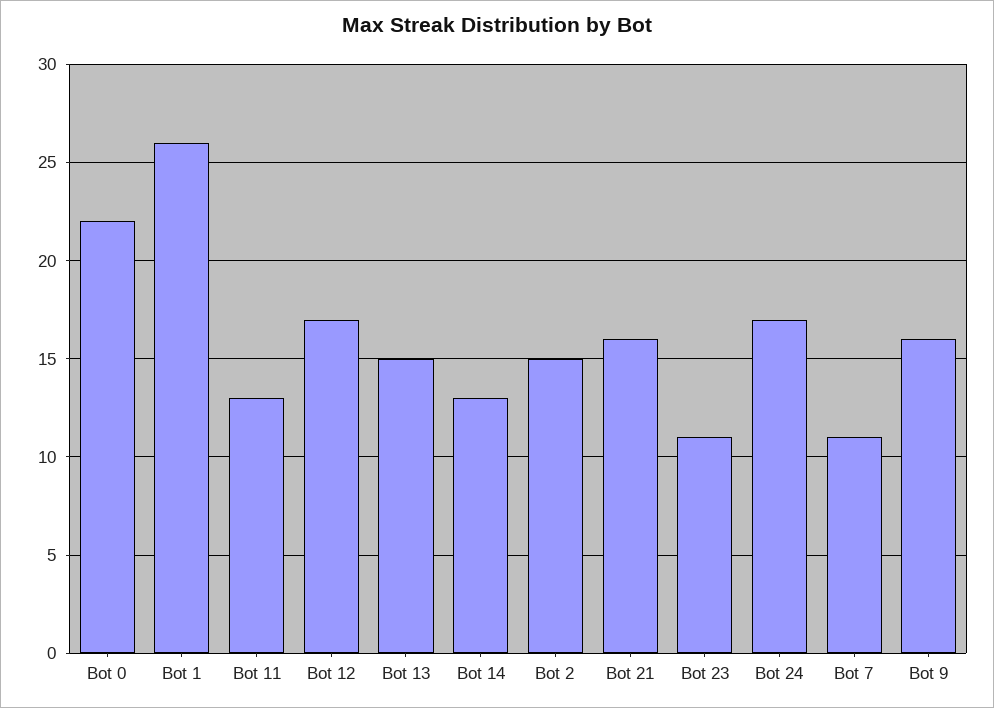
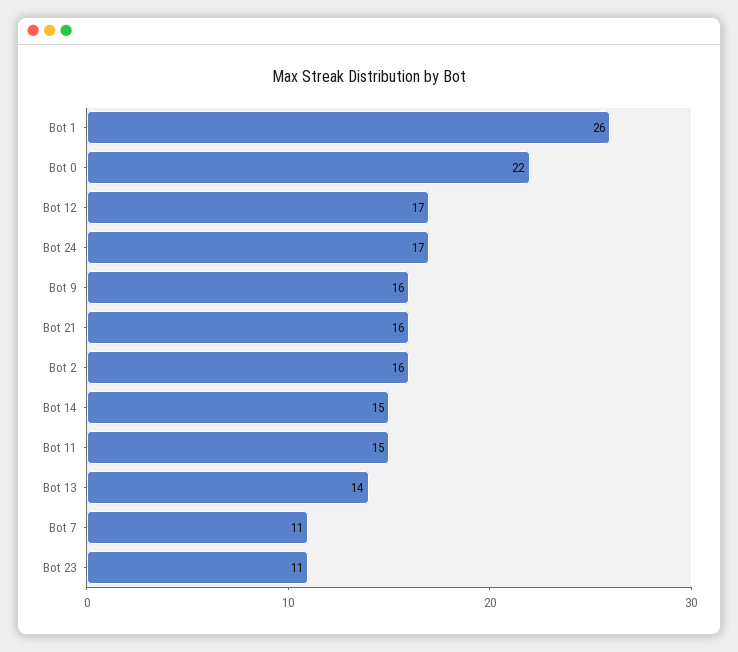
  {
    "Bot 0": 22,
    "Bot 1": 26,
-   "Bot 11": 13,
+   "Bot 11": 15,
    "Bot 12": 17,
-   "Bot 13": 15,
+   "Bot 13": 14,
-   "Bot 14": 13,
+   "Bot 14": 15,
-   "Bot 2": 15,
+   "Bot 2": 16,
    "Bot 21": 16,
    "Bot 23": 11,
    "Bot 24": 17,
    "Bot 7": 11,
    "Bot 9": 16
  }

